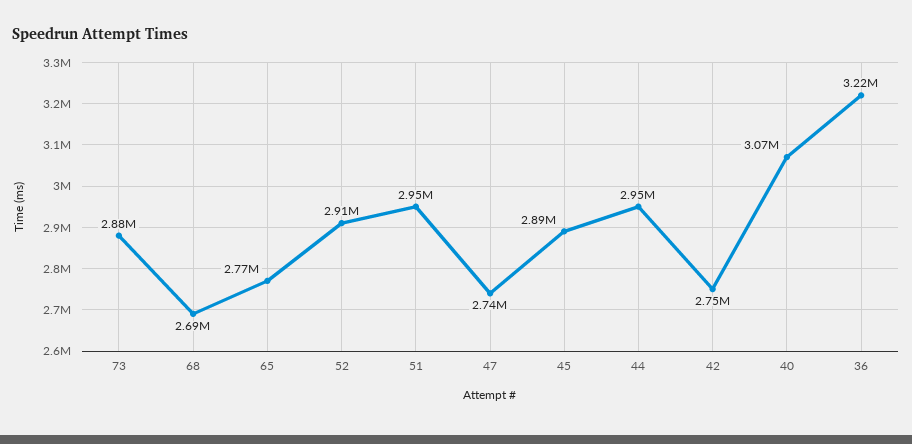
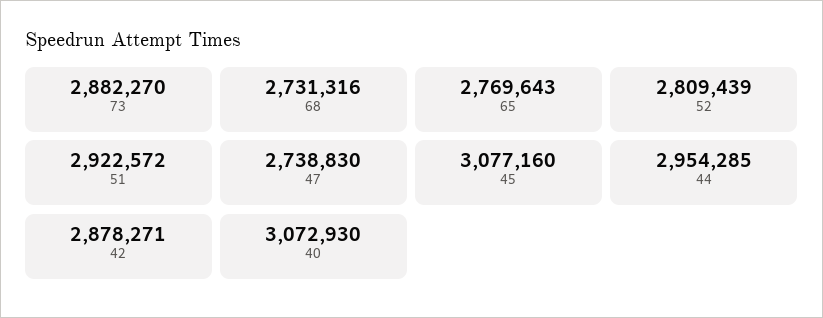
  {
    "73": 2882270,
-   "68": 2690000,
+   "68": 2731316,
    "65": 2769643,
-   "52": 2910000,
+   "52": 2809439,
-   "51": 2950000,
+   "51": 2922572,
    "47": 2738830,
-   "45": 2890000,
+   "45": 3077160,
    "44": 2954285,
-   "42": 2750000,
+   "42": 2878271,
-   "40": 3072930,
+   "40": 3072930
-   "36": 3220000
  }

